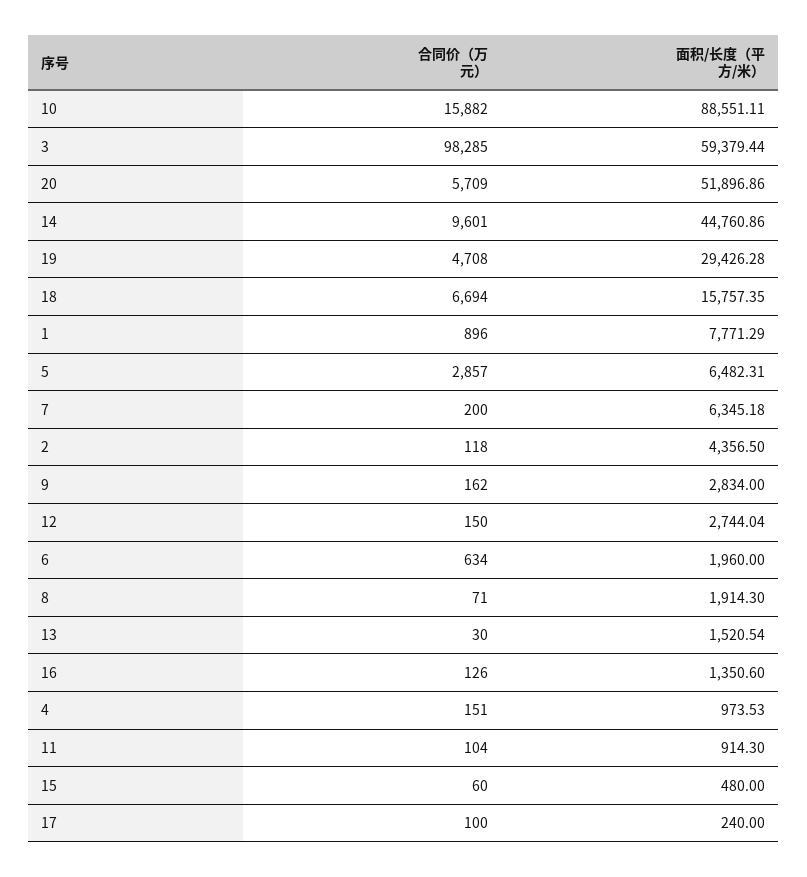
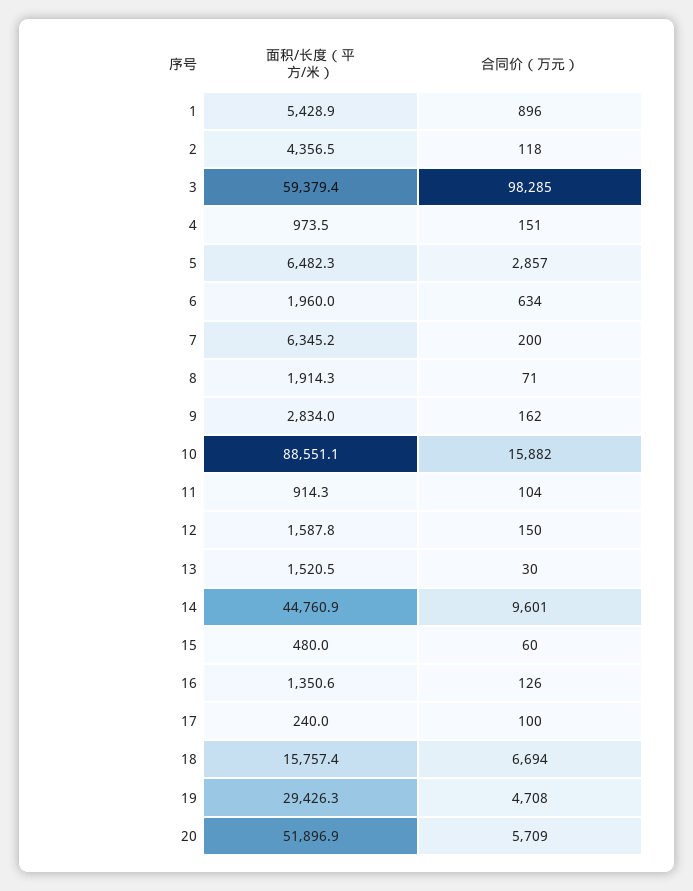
  {
    "合同价（万元）": {
      "10": 15882,
      "3": 98285,
      "20": 5709,
      "14": 9601,
      "19": 4708,
      "18": 6694,
      "1": 896,
      "5": 2857,
      "7": 200,
      "2": 118,
      "9": 162,
      "12": 150,
      "6": 634,
      "8": 71,
      "13": 30,
      "16": 126,
      "4": 151,
      "11": 104,
      "15": 60,
      "17": 100
    },
    "面积/长度（平方/米）": {
      "10": 88551.11,
      "3": 59379.44,
      "20": 51896.86,
      "14": 44760.86,
      "19": 29426.28,
      "18": 15757.35,
-     "1": 7771.29,
+     "1": 5428.9,
      "5": 6482.31,
      "7": 6345.18,
      "2": 4356.5,
      "9": 2834,
-     "12": 2744.04,
+     "12": 1587.8,
      "6": 1960,
      "8": 1914.3,
      "13": 1520.54,
      "16": 1350.6,
      "4": 973.53,
      "11": 914.3,
      "15": 480,
      "17": 240
    }
  }

